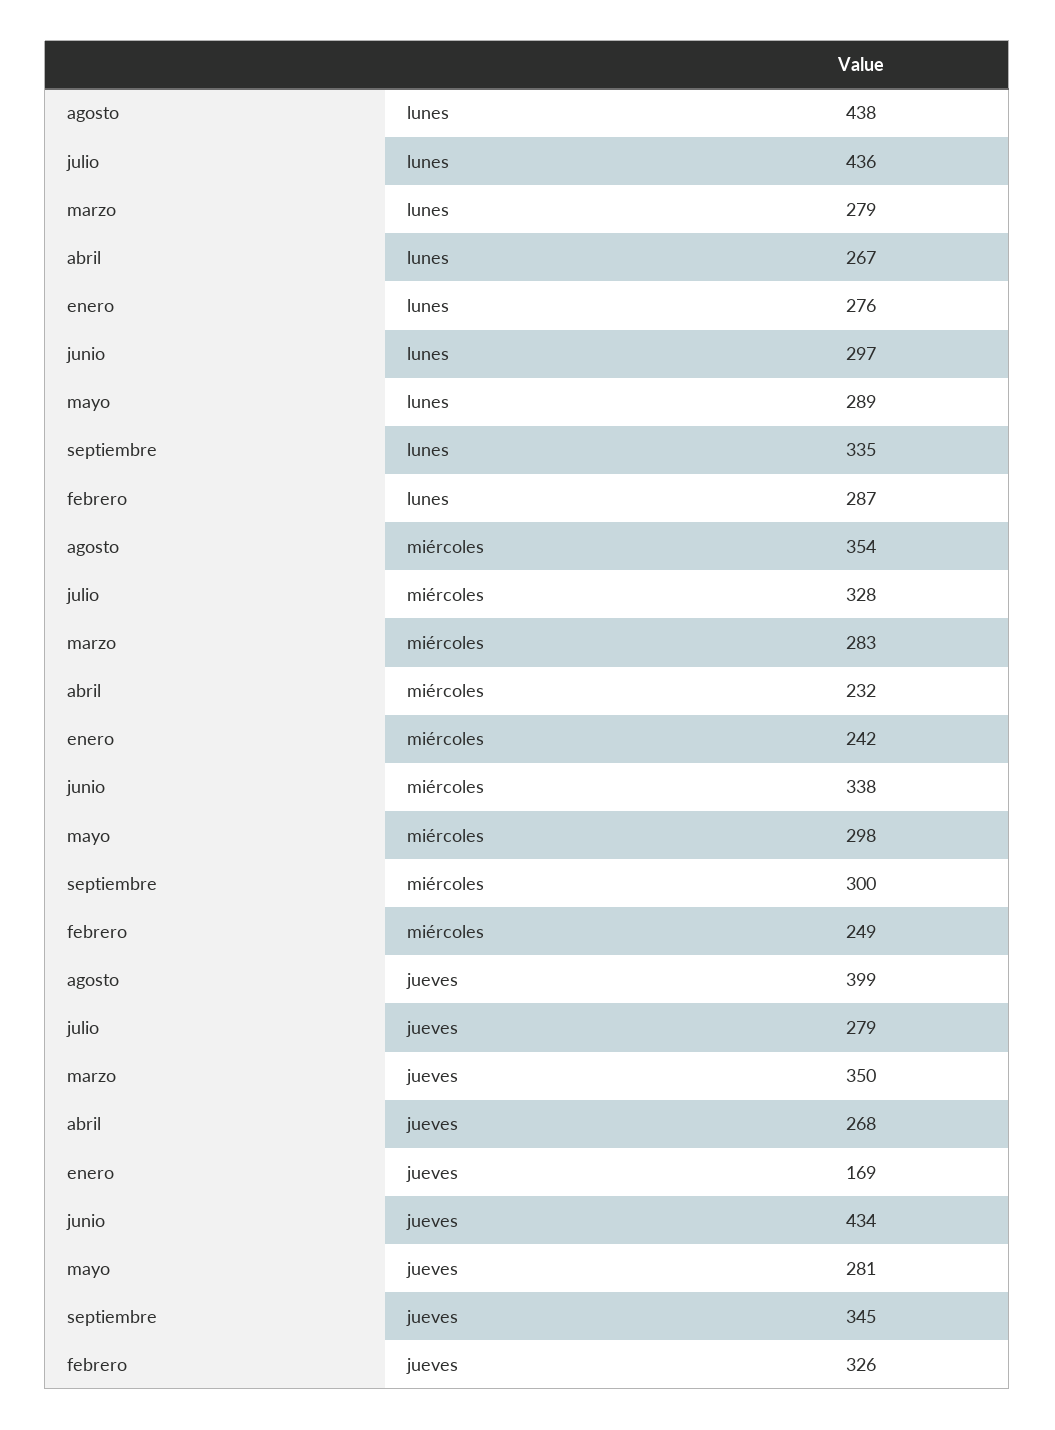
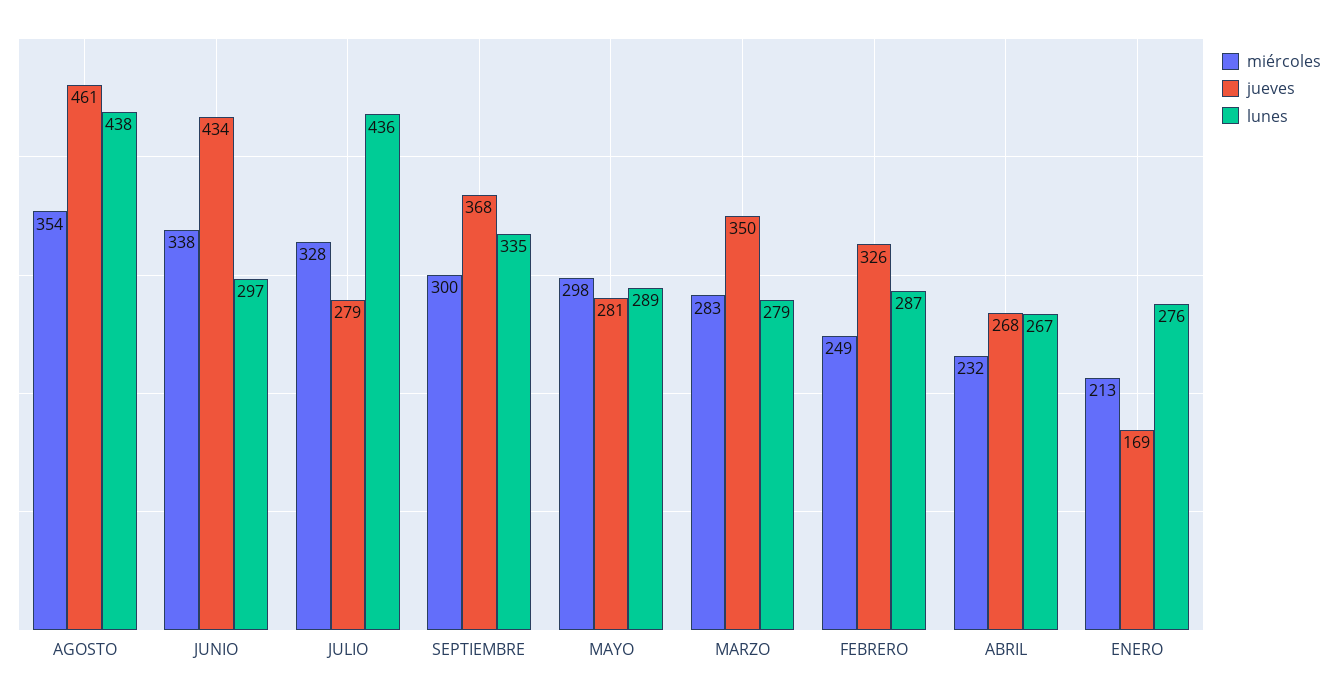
  {
    "lunes": {
      "agosto": 438,
      "julio": 436,
      "marzo": 279,
      "abril": 267,
      "enero": 276,
      "junio": 297,
      "mayo": 289,
      "septiembre": 335,
      "febrero": 287
    },
    "miércoles": {
      "agosto": 354,
      "julio": 328,
      "marzo": 283,
      "abril": 232,
-     "enero": 242,
+     "enero": 213,
      "junio": 338,
      "mayo": 298,
      "septiembre": 300,
      "febrero": 249
    },
    "jueves": {
-     "agosto": 399,
+     "agosto": 461,
      "julio": 279,
      "marzo": 350,
      "abril": 268,
      "enero": 169,
      "junio": 434,
      "mayo": 281,
-     "septiembre": 345,
+     "septiembre": 368,
      "febrero": 326
    }
  }

